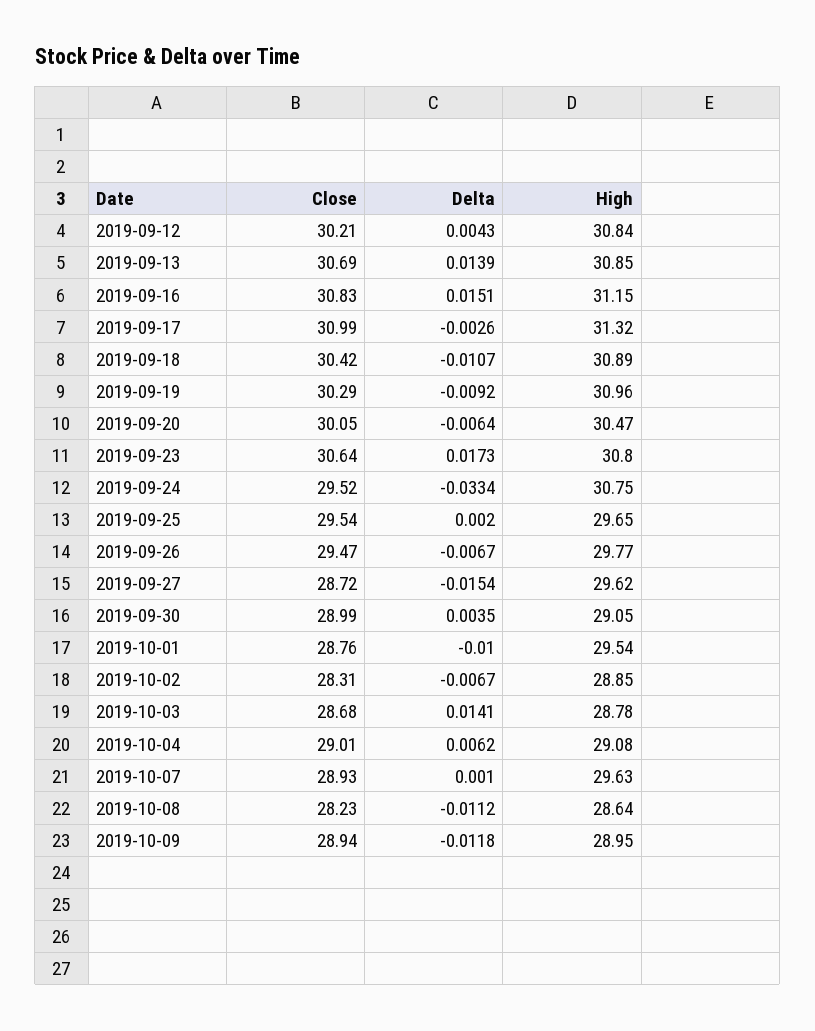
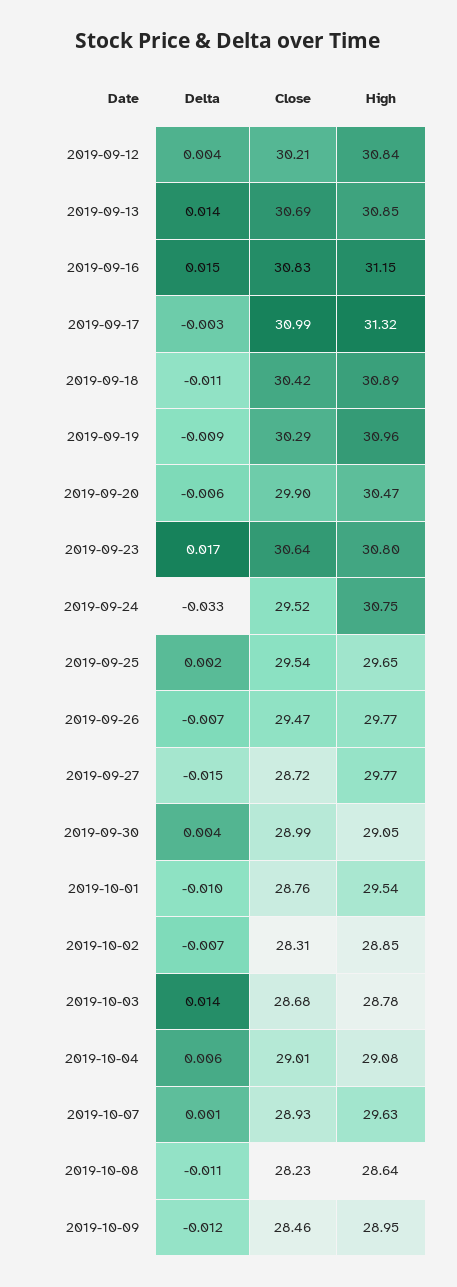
  {
    "Close": {
      "2019-09-12": 30.21,
      "2019-09-13": 30.69,
      "2019-09-16": 30.83,
      "2019-09-17": 30.99,
      "2019-09-18": 30.42,
      "2019-09-19": 30.29,
-     "2019-09-20": 30.05,
+     "2019-09-20": 29.9,
      "2019-09-23": 30.64,
      "2019-09-24": 29.52,
      "2019-09-25": 29.54,
      "2019-09-26": 29.47,
      "2019-09-27": 28.72,
      "2019-09-30": 28.99,
      "2019-10-01": 28.76,
      "2019-10-02": 28.31,
      "2019-10-03": 28.68,
      "2019-10-04": 29.01,
      "2019-10-07": 28.93,
      "2019-10-08": 28.23,
-     "2019-10-09": 28.94
+     "2019-10-09": 28.46
    },
    "Delta": {
      "2019-09-12": 0.0043,
      "2019-09-13": 0.0139,
      "2019-09-16": 0.0151,
      "2019-09-17": -0.0026,
      "2019-09-18": -0.0107,
      "2019-09-19": -0.0092,
      "2019-09-20": -0.0064,
      "2019-09-23": 0.0173,
      "2019-09-24": -0.0334,
      "2019-09-25": 0.002,
      "2019-09-26": -0.0067,
      "2019-09-27": -0.0154,
      "2019-09-30": 0.0035,
      "2019-10-01": -0.01,
      "2019-10-02": -0.0067,
      "2019-10-03": 0.0141,
      "2019-10-04": 0.0062,
      "2019-10-07": 0.001,
      "2019-10-08": -0.0112,
      "2019-10-09": -0.0118
    },
    "High": {
      "2019-09-12": 30.84,
      "2019-09-13": 30.85,
      "2019-09-16": 31.15,
      "2019-09-17": 31.32,
      "2019-09-18": 30.89,
      "2019-09-19": 30.96,
      "2019-09-20": 30.47,
      "2019-09-23": 30.8,
      "2019-09-24": 30.75,
      "2019-09-25": 29.65,
      "2019-09-26": 29.77,
-     "2019-09-27": 29.62,
+     "2019-09-27": 29.77,
      "2019-09-30": 29.05,
      "2019-10-01": 29.54,
      "2019-10-02": 28.85,
      "2019-10-03": 28.78,
      "2019-10-04": 29.08,
      "2019-10-07": 29.63,
      "2019-10-08": 28.64,
      "2019-10-09": 28.95
    }
  }

